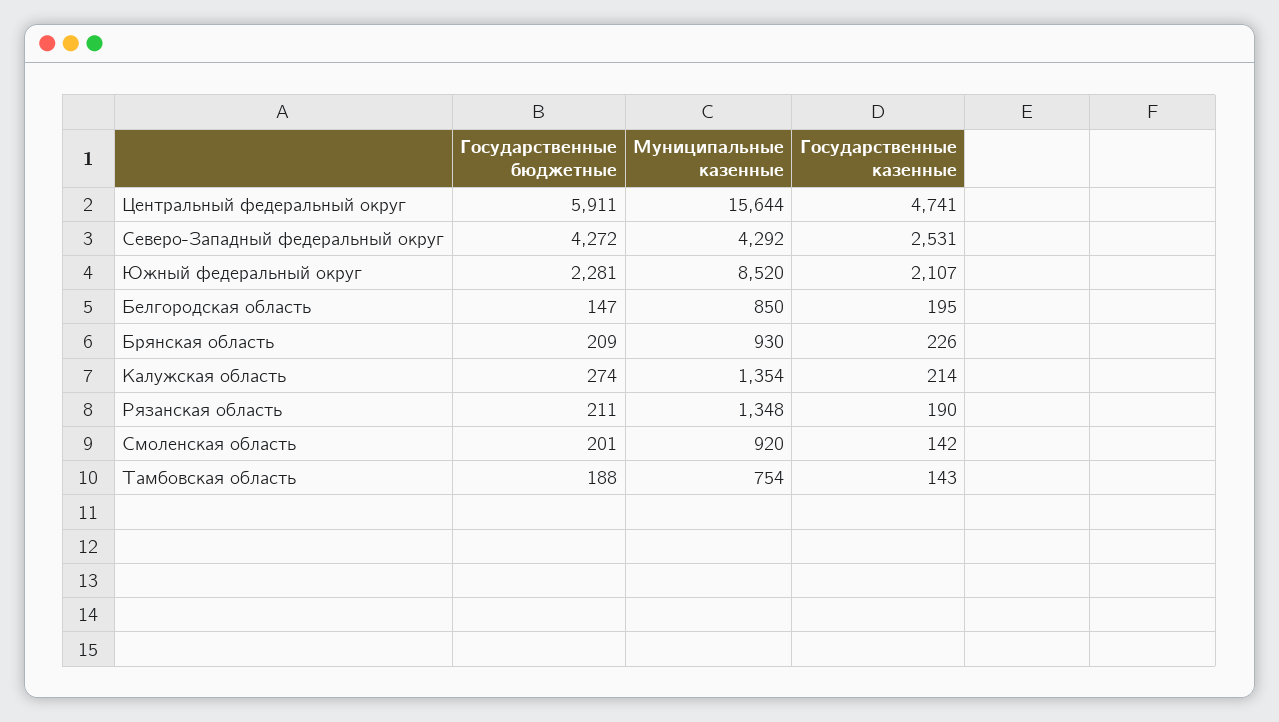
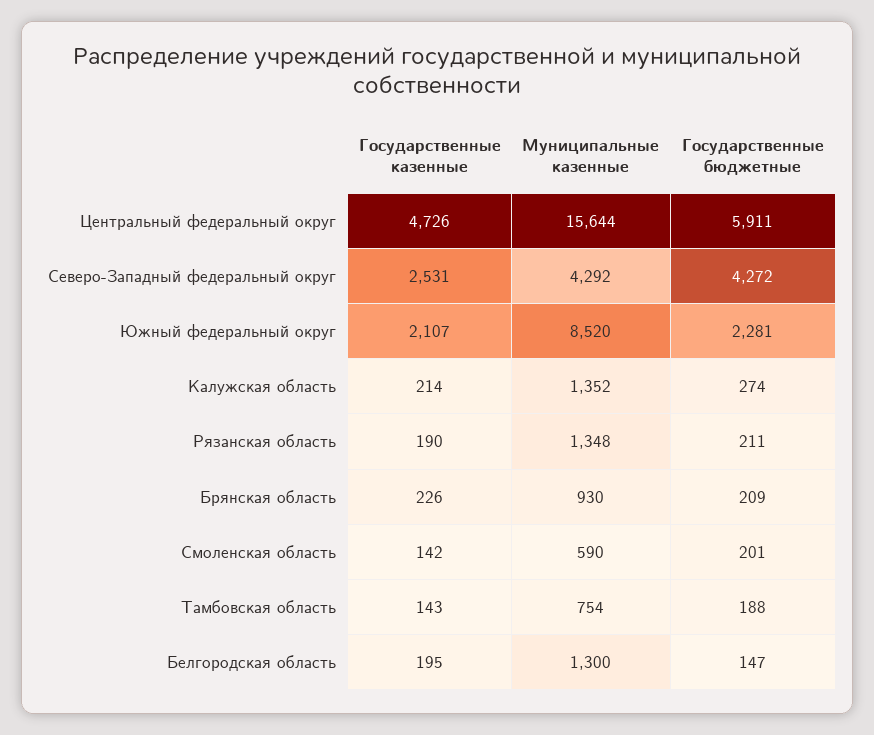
  {
    "Государственные бюджетные": {
      "Центральный федеральный округ": 5911,
      "Северо-Западный федеральный округ": 4272,
      "Южный федеральный округ": 2281,
      "Белгородская область": 147,
      "Брянская область": 209,
      "Калужская область": 274,
      "Рязанская область": 211,
      "Смоленская область": 201,
      "Тамбовская область": 188
    },
    "Муниципальные казенные": {
      "Центральный федеральный округ": 15644,
      "Северо-Западный федеральный округ": 4292,
      "Южный федеральный округ": 8520,
-     "Белгородская область": 850,
+     "Белгородская область": 1300,
      "Брянская область": 930,
-     "Калужская область": 1354,
+     "Калужская область": 1352,
      "Рязанская область": 1348,
-     "Смоленская область": 920,
+     "Смоленская область": 590,
      "Тамбовская область": 754
    },
    "Государственные казенные": {
-     "Центральный федеральный округ": 4741,
+     "Центральный федеральный округ": 4726,
      "Северо-Западный федеральный округ": 2531,
      "Южный федеральный округ": 2107,
      "Белгородская область": 195,
      "Брянская область": 226,
      "Калужская область": 214,
      "Рязанская область": 190,
      "Смоленская область": 142,
      "Тамбовская область": 143
    }
  }

